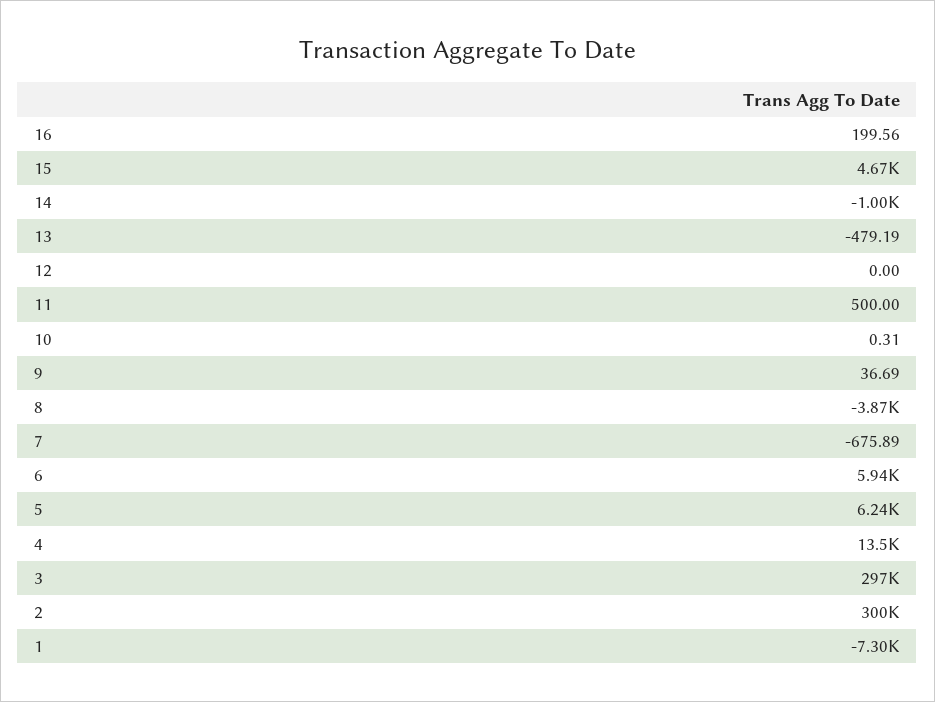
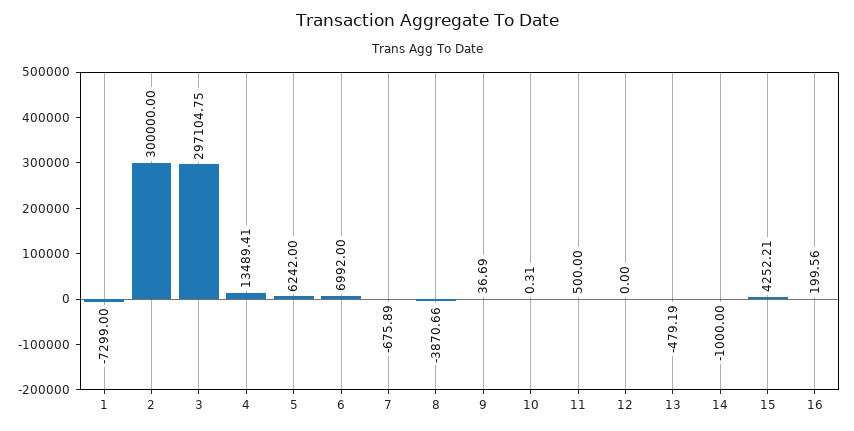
  {
    "16": 199.56,
-   "15": 4670,
+   "15": 4252.21,
    "14": -1000,
    "13": -479.19,
    "12": 0,
    "11": 500,
    "10": 0.31,
    "9": 36.69,
    "8": -3870.66,
    "7": -675.89,
-   "6": 5940,
+   "6": 6992,
    "5": 6242,
    "4": 13489.41,
    "3": 297104.75,
    "2": 300000,
    "1": -7299
  }

